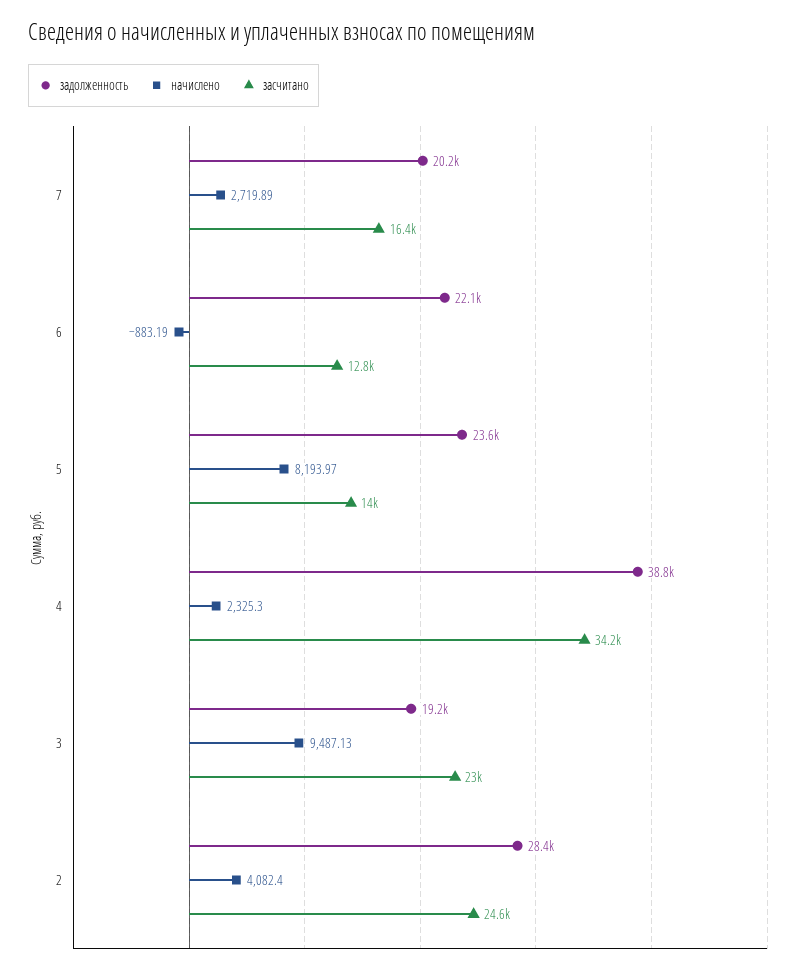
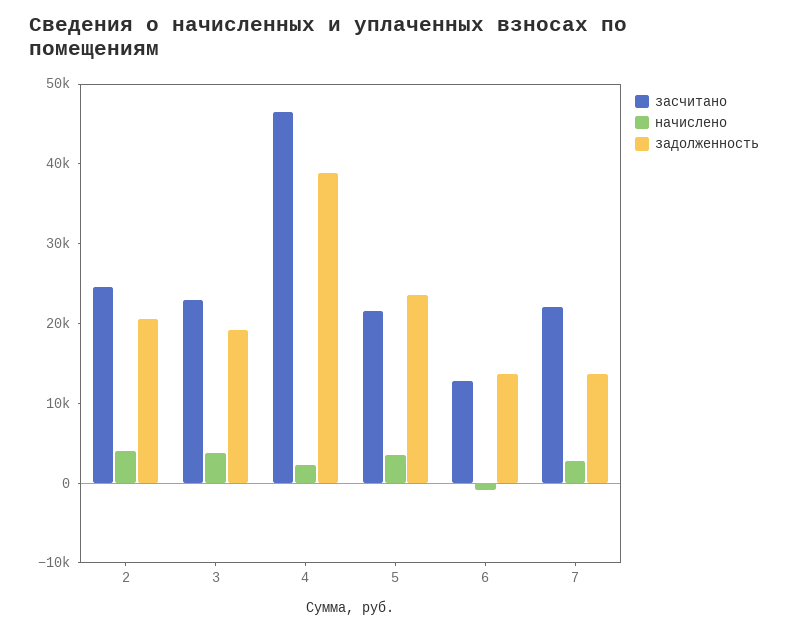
  {
    "задолженность": {
-     "7": 20200,
+     "7": 14000,
-     "6": 22100,
+     "6": 14000,
      "5": 23600,
      "4": 38800,
      "3": 19200,
-     "2": 28400
+     "2": 20000
    },
    "начислено": {
      "7": 2719.89,
      "6": -883.19,
-     "5": 8193.97,
+     "5": 4000,
      "4": 2325.3,
-     "3": 9487.13,
+     "3": 4000,
      "2": 4082.4
    },
    "засчитано": {
-     "7": 16400,
+     "7": 22000,
      "6": 12800,
-     "5": 14000,
+     "5": 22000,
-     "4": 34200,
+     "4": 46000,
      "3": 23000,
      "2": 24600
    }
  }

